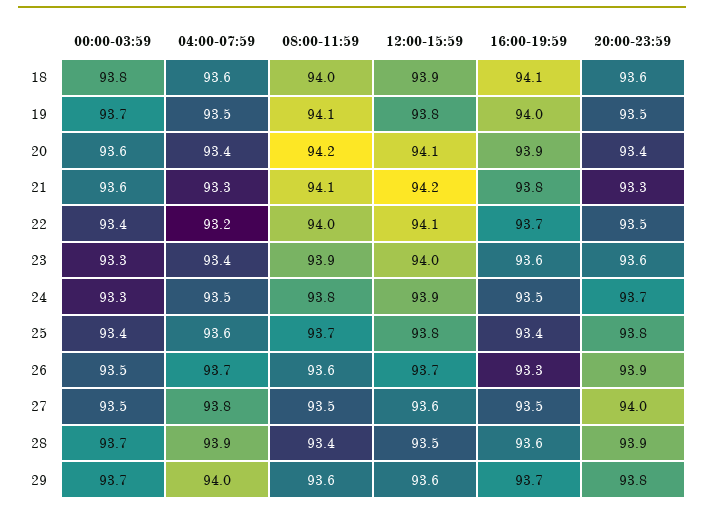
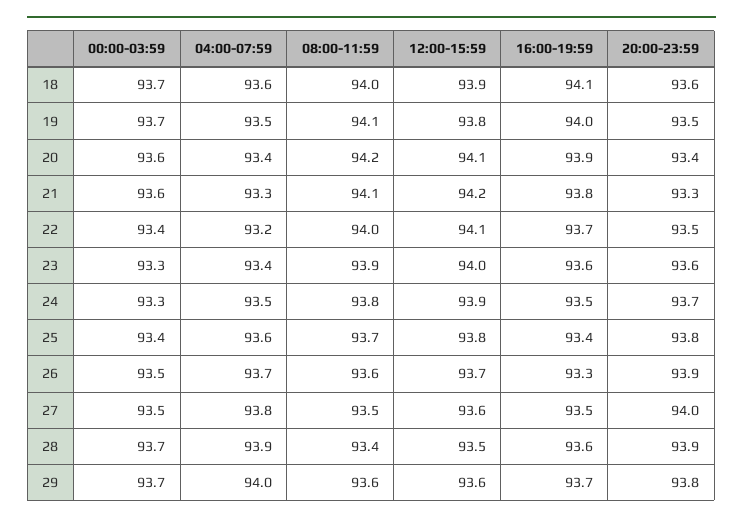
  {
    "00:00-03:59": {
-     "18": 93.8,
+     "18": 93.7,
      "19": 93.7,
      "20": 93.6,
      "21": 93.6,
      "22": 93.4,
      "23": 93.3,
      "24": 93.3,
      "25": 93.4,
      "26": 93.5,
      "27": 93.5,
      "28": 93.7,
      "29": 93.7
    },
    "04:00-07:59": {
      "18": 93.6,
      "19": 93.5,
      "20": 93.4,
      "21": 93.3,
      "22": 93.2,
      "23": 93.4,
      "24": 93.5,
      "25": 93.6,
      "26": 93.7,
      "27": 93.8,
      "28": 93.9,
      "29": 94
    },
    "08:00-11:59": {
      "18": 94,
      "19": 94.1,
      "20": 94.2,
      "21": 94.1,
      "22": 94,
      "23": 93.9,
      "24": 93.8,
      "25": 93.7,
      "26": 93.6,
      "27": 93.5,
      "28": 93.4,
      "29": 93.6
    },
    "12:00-15:59": {
      "18": 93.9,
      "19": 93.8,
      "20": 94.1,
      "21": 94.2,
      "22": 94.1,
      "23": 94,
      "24": 93.9,
      "25": 93.8,
      "26": 93.7,
      "27": 93.6,
      "28": 93.5,
      "29": 93.6
    },
    "16:00-19:59": {
      "18": 94.1,
      "19": 94,
      "20": 93.9,
      "21": 93.8,
      "22": 93.7,
      "23": 93.6,
      "24": 93.5,
      "25": 93.4,
      "26": 93.3,
      "27": 93.5,
      "28": 93.6,
      "29": 93.7
    },
    "20:00-23:59": {
      "18": 93.6,
      "19": 93.5,
      "20": 93.4,
      "21": 93.3,
      "22": 93.5,
      "23": 93.6,
      "24": 93.7,
      "25": 93.8,
      "26": 93.9,
      "27": 94,
      "28": 93.9,
      "29": 93.8
    }
  }

